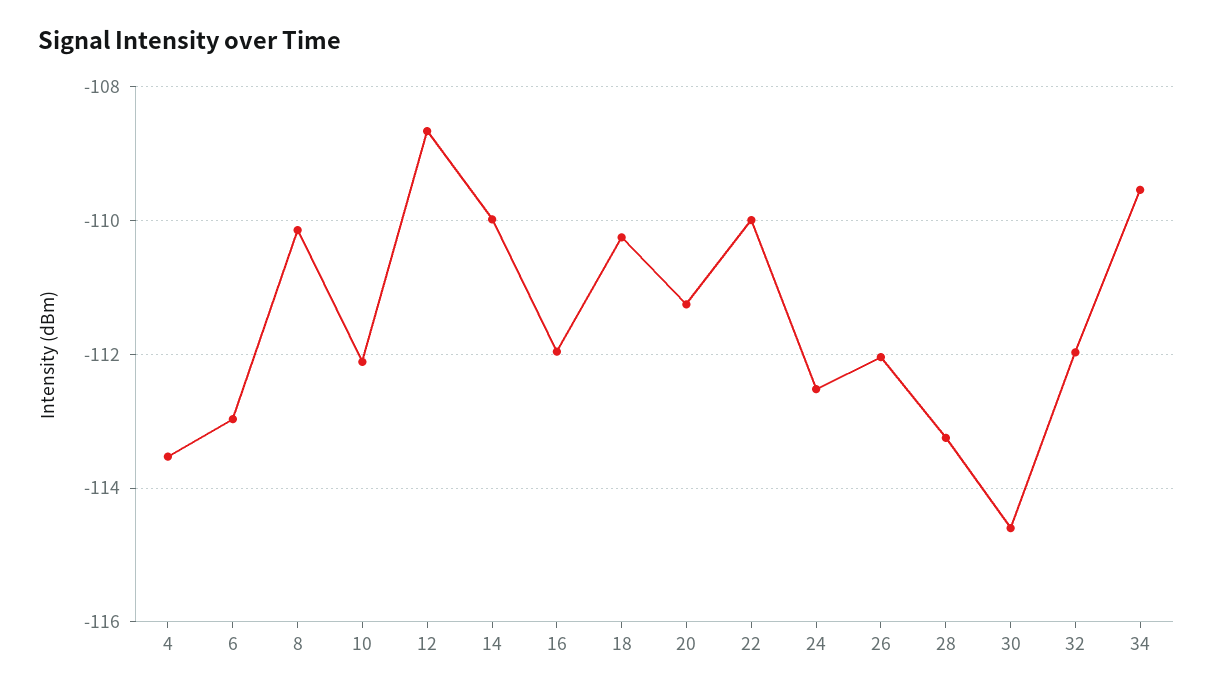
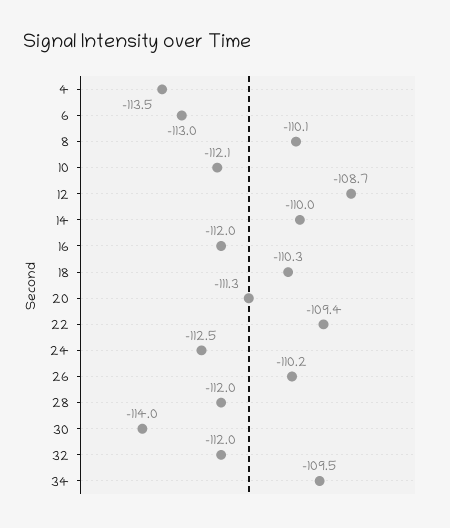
  {
    "4": -113.5,
    "6": -113,
    "8": -110.1,
    "10": -112.1,
    "12": -108.7,
    "14": -110,
    "16": -112,
    "18": -110.3,
    "20": -111.3,
-   "22": -110,
+   "22": -109.4,
    "24": -112.5,
-   "26": -112,
+   "26": -110.2,
-   "28": -113.2,
+   "28": -112,
-   "30": -114.6,
+   "30": -114,
    "32": -112,
    "34": -109.5
  }

